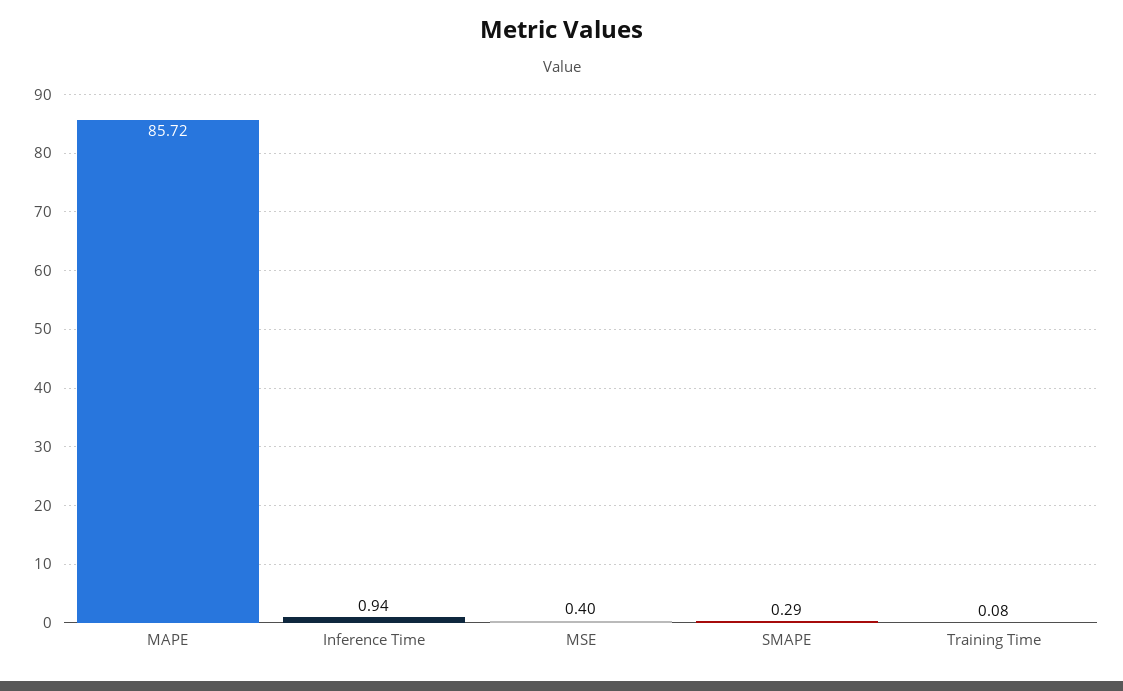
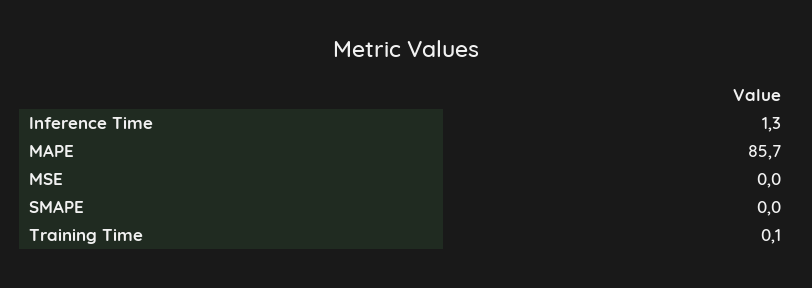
  {
    "MAPE": 85.72,
-   "Inference Time": 0.94,
+   "Inference Time": 1.3,
-   "MSE": 0.4,
+   "MSE": 0,
-   "SMAPE": 0.29,
+   "SMAPE": 0,
    "Training Time": 0.08
  }

